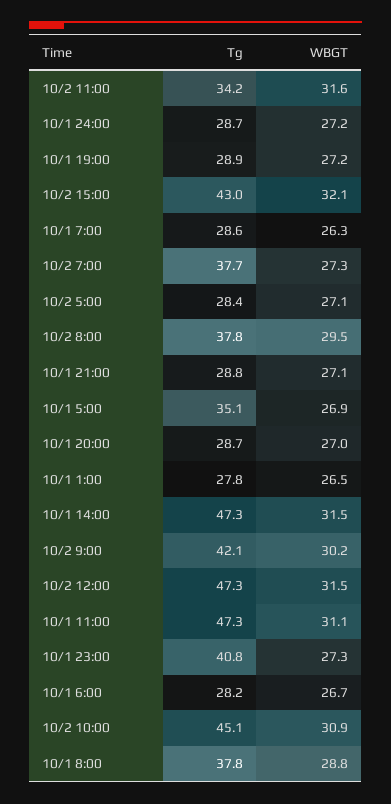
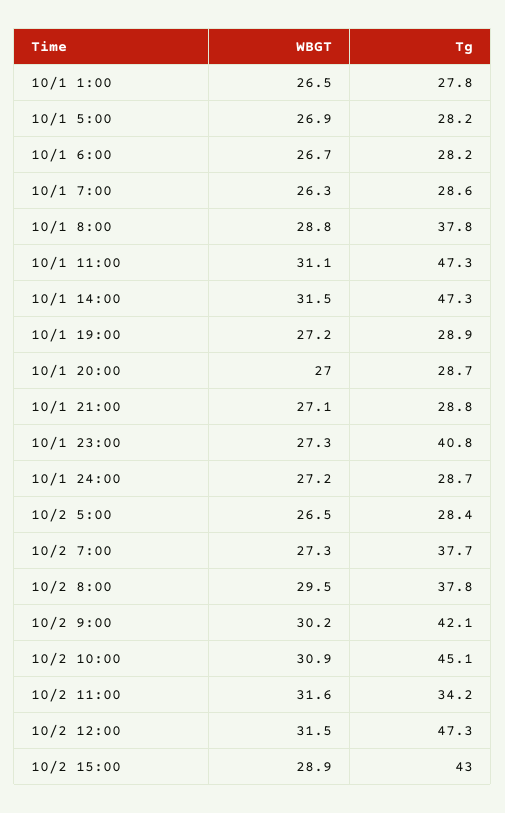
  {
    "Tg": {
      "10/2 11:00": 34.2,
      "10/1 24:00": 28.7,
      "10/1 19:00": 28.9,
      "10/2 15:00": 43,
      "10/1 7:00": 28.6,
      "10/2 7:00": 37.7,
      "10/2 5:00": 28.4,
      "10/2 8:00": 37.8,
      "10/1 21:00": 28.8,
-     "10/1 5:00": 35.1,
+     "10/1 5:00": 28.2,
      "10/1 20:00": 28.7,
      "10/1 1:00": 27.8,
      "10/1 14:00": 47.3,
      "10/2 9:00": 42.1,
      "10/2 12:00": 47.3,
      "10/1 11:00": 47.3,
      "10/1 23:00": 40.8,
      "10/1 6:00": 28.2,
      "10/2 10:00": 45.1,
      "10/1 8:00": 37.8
    },
    "WBGT": {
      "10/2 11:00": 31.6,
      "10/1 24:00": 27.2,
      "10/1 19:00": 27.2,
-     "10/2 15:00": 32.1,
+     "10/2 15:00": 28.9,
      "10/1 7:00": 26.3,
      "10/2 7:00": 27.3,
-     "10/2 5:00": 27.1,
+     "10/2 5:00": 26.5,
      "10/2 8:00": 29.5,
      "10/1 21:00": 27.1,
      "10/1 5:00": 26.9,
      "10/1 20:00": 27,
      "10/1 1:00": 26.5,
      "10/1 14:00": 31.5,
      "10/2 9:00": 30.2,
      "10/2 12:00": 31.5,
      "10/1 11:00": 31.1,
      "10/1 23:00": 27.3,
      "10/1 6:00": 26.7,
      "10/2 10:00": 30.9,
      "10/1 8:00": 28.8
    }
  }

